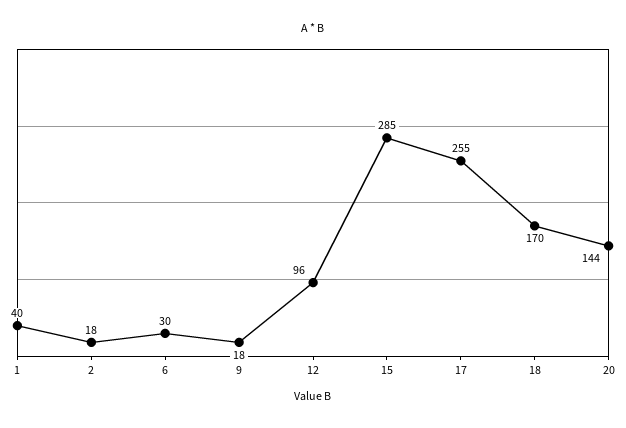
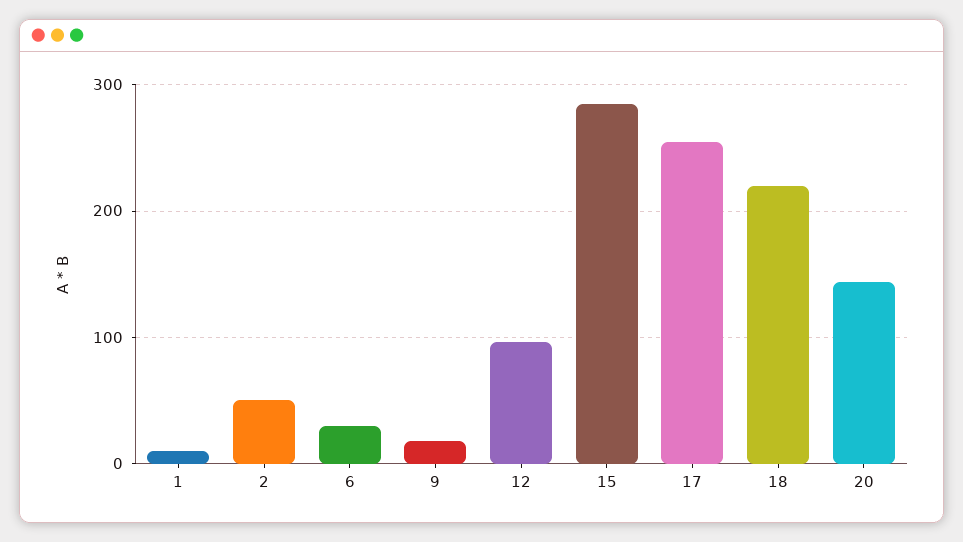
  {
-   "1": 40,
+   "1": 10,
-   "2": 18,
+   "2": 50,
    "6": 30,
    "9": 18,
    "12": 96,
    "15": 285,
    "17": 255,
-   "18": 170,
+   "18": 220,
    "20": 144
  }

